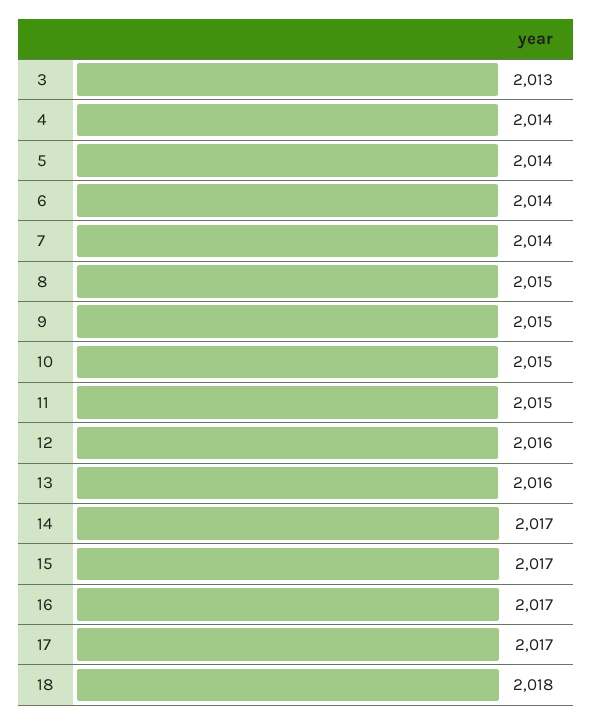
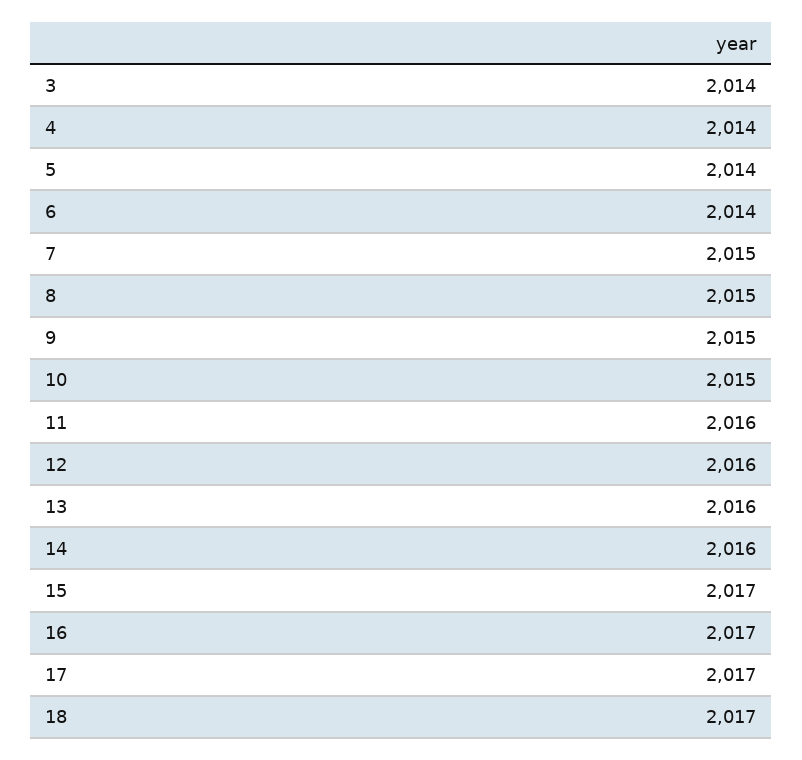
  {
-   "3": 2013,
+   "3": 2014,
    "4": 2014,
    "5": 2014,
    "6": 2014,
-   "7": 2014,
+   "7": 2015,
    "8": 2015,
    "9": 2015,
    "10": 2015,
-   "11": 2015,
+   "11": 2016,
    "12": 2016,
    "13": 2016,
-   "14": 2017,
+   "14": 2016,
    "15": 2017,
    "16": 2017,
    "17": 2017,
-   "18": 2018
+   "18": 2017
  }

